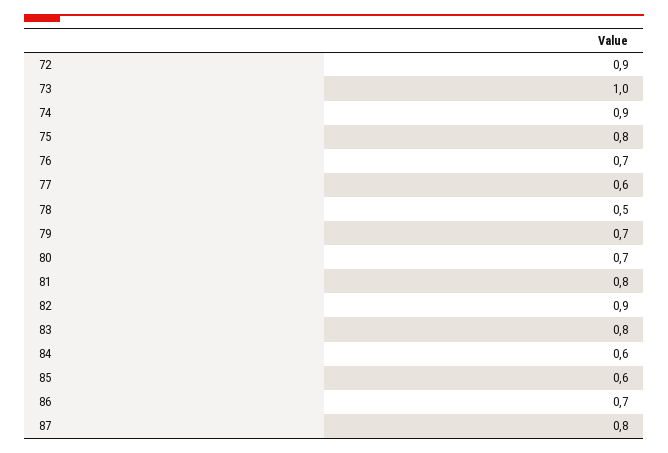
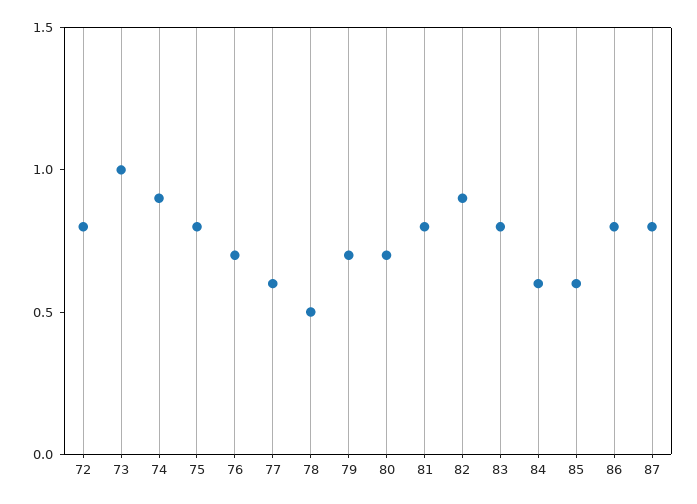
  {
-   "72": 0.9,
+   "72": 0.8,
    "73": 1,
    "74": 0.9,
    "75": 0.8,
    "76": 0.7,
    "77": 0.6,
    "78": 0.5,
    "79": 0.7,
    "80": 0.7,
    "81": 0.8,
    "82": 0.9,
    "83": 0.8,
    "84": 0.6,
    "85": 0.6,
-   "86": 0.7,
+   "86": 0.8,
    "87": 0.8
  }

